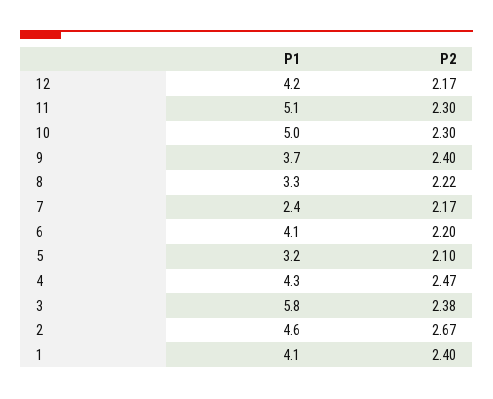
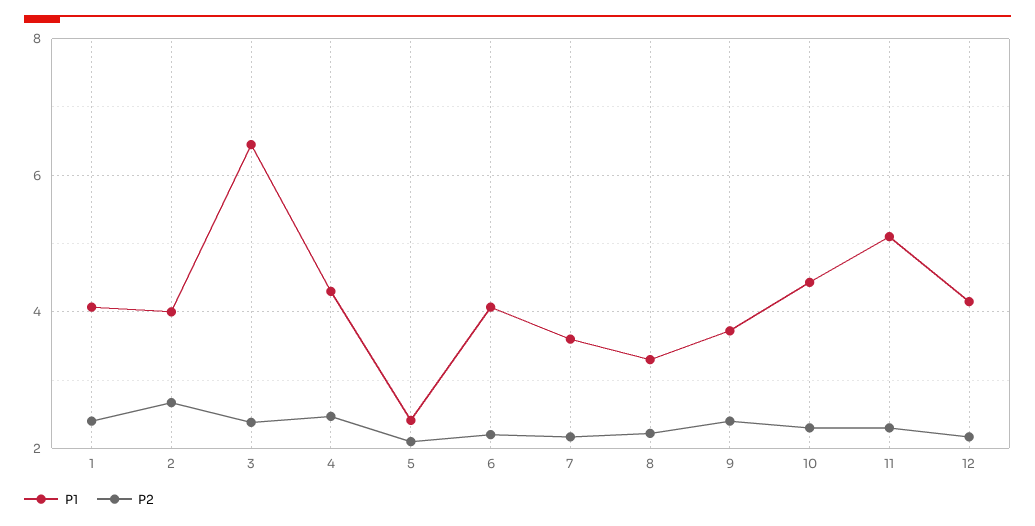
  {
    "P1": {
      "12": 4.2,
      "11": 5.1,
-     "10": 5,
+     "10": 4.4,
      "9": 3.7,
      "8": 3.3,
-     "7": 2.4,
+     "7": 3.6,
      "6": 4.1,
-     "5": 3.2,
+     "5": 2.4,
      "4": 4.3,
-     "3": 5.8,
+     "3": 6.4,
-     "2": 4.6,
+     "2": 4,
      "1": 4.1
    },
    "P2": {
      "12": 2.17,
      "11": 2.3,
      "10": 2.3,
      "9": 2.4,
      "8": 2.22,
      "7": 2.17,
      "6": 2.2,
      "5": 2.1,
      "4": 2.47,
      "3": 2.38,
      "2": 2.67,
      "1": 2.4
    }
  }

